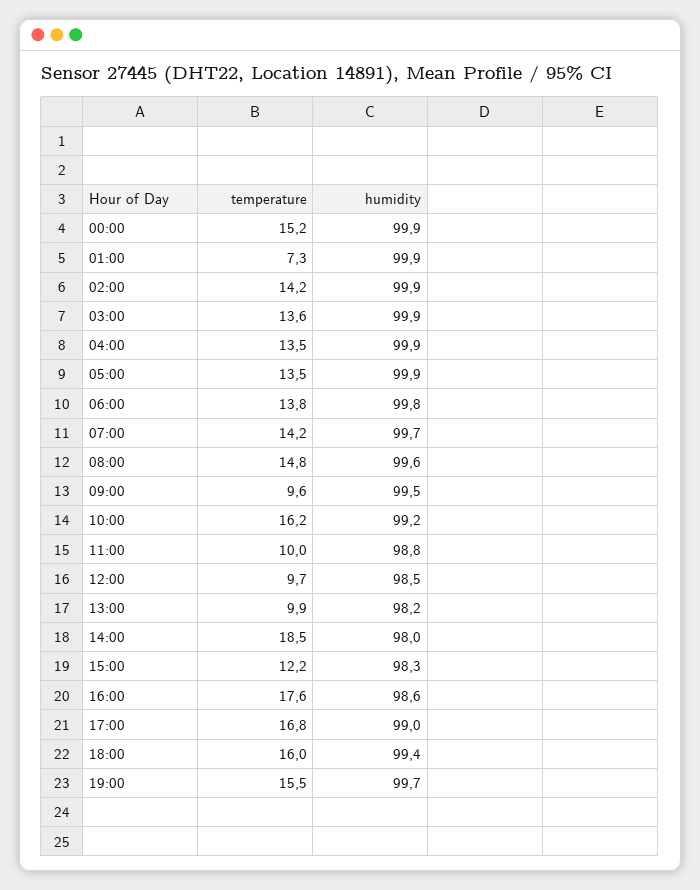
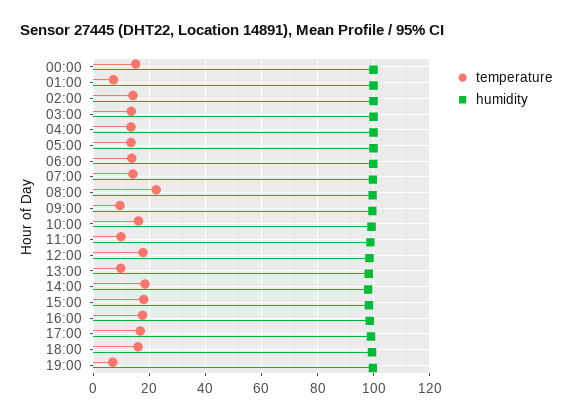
  {
    "temperature": {
      "00:00": 15.2,
      "01:00": 7.3,
      "02:00": 14.2,
      "03:00": 13.6,
      "04:00": 13.5,
      "05:00": 13.5,
      "06:00": 13.8,
      "07:00": 14.2,
-     "08:00": 14.8,
+     "08:00": 22.5,
      "09:00": 9.6,
      "10:00": 16.2,
      "11:00": 10,
-     "12:00": 9.7,
+     "12:00": 17.5,
      "13:00": 9.9,
      "14:00": 18.5,
-     "15:00": 12.2,
+     "15:00": 17.5,
      "16:00": 17.6,
      "17:00": 16.8,
      "18:00": 16,
-     "19:00": 15.5
+     "19:00": 7.5
    },
    "humidity": {
      "00:00": 99.9,
      "01:00": 99.9,
      "02:00": 99.9,
      "03:00": 99.9,
      "04:00": 99.9,
      "05:00": 99.9,
      "06:00": 99.8,
      "07:00": 99.7,
      "08:00": 99.6,
      "09:00": 99.5,
      "10:00": 99.2,
      "11:00": 98.8,
      "12:00": 98.5,
      "13:00": 98.2,
      "14:00": 98,
      "15:00": 98.3,
      "16:00": 98.6,
      "17:00": 99,
      "18:00": 99.4,
      "19:00": 99.7
    }
  }

